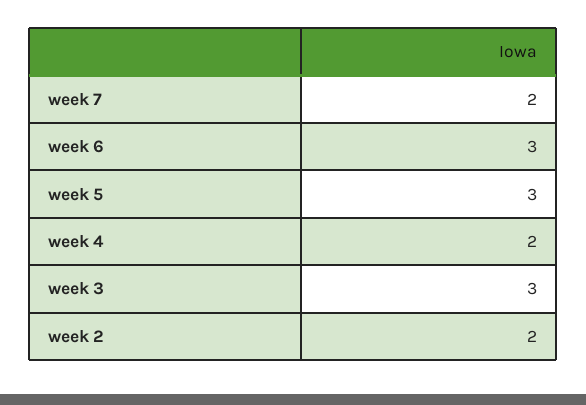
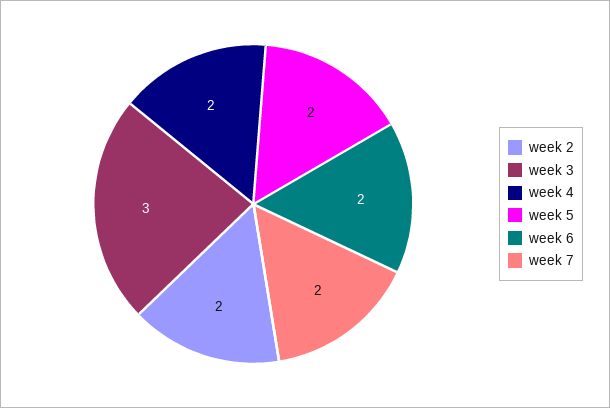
  {
    "week 7": 2,
-   "week 6": 3,
+   "week 6": 2,
-   "week 5": 3,
+   "week 5": 2,
    "week 4": 2,
    "week 3": 3,
    "week 2": 2
  }

